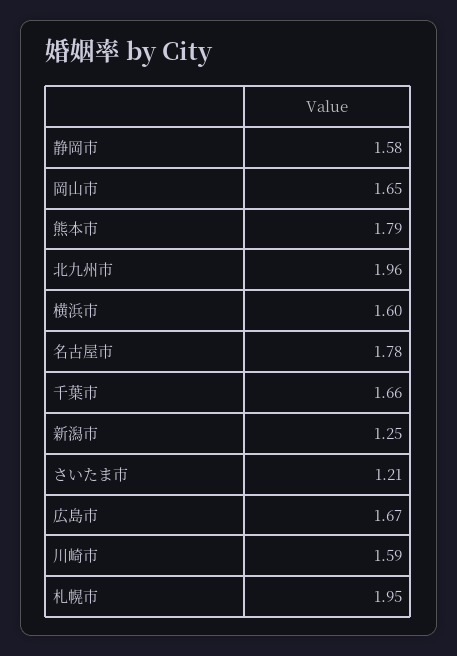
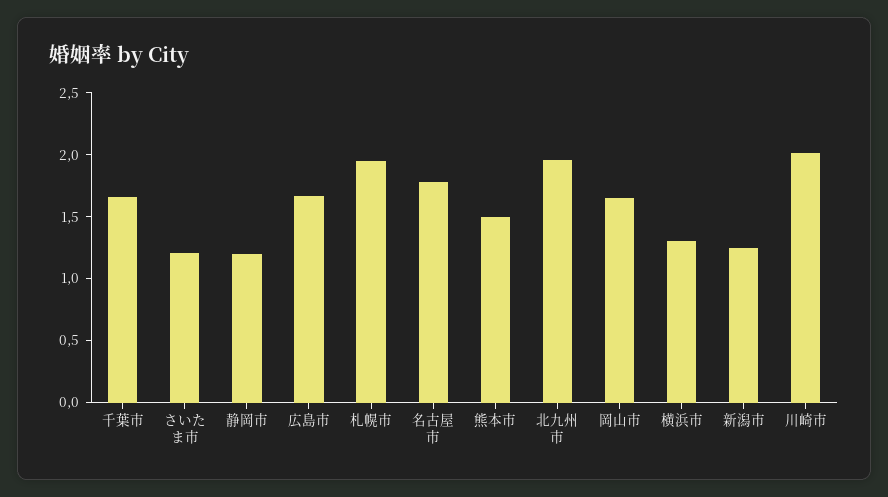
  {
-   "静岡市": 1.58,
+   "静岡市": 1.2,
    "岡山市": 1.65,
-   "熊本市": 1.79,
+   "熊本市": 1.5,
    "北九州市": 1.96,
-   "横浜市": 1.6,
+   "横浜市": 1.3,
    "名古屋市": 1.78,
    "千葉市": 1.66,
    "新潟市": 1.25,
    "さいたま市": 1.21,
    "広島市": 1.67,
-   "川崎市": 1.59,
+   "川崎市": 2,
    "札幌市": 1.95
  }

